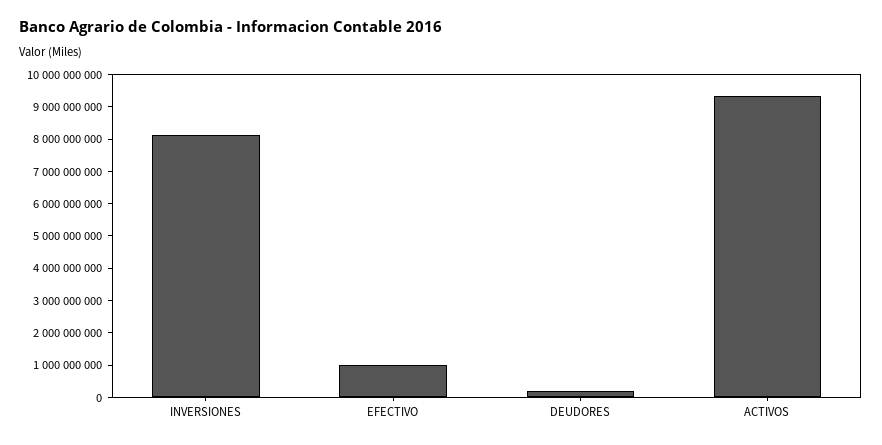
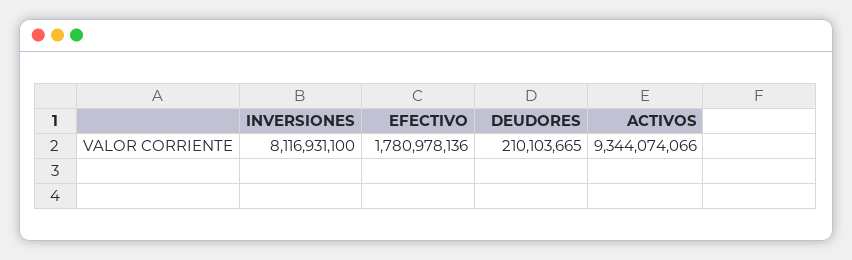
  {
    "INVERSIONES": 8116931100,
-   "EFECTIVO": 1000000000,
+   "EFECTIVO": 1780978136,
    "DEUDORES": 210103665,
    "ACTIVOS": 9344074066
  }

